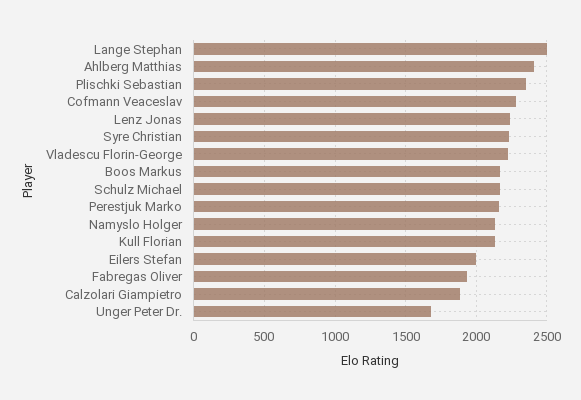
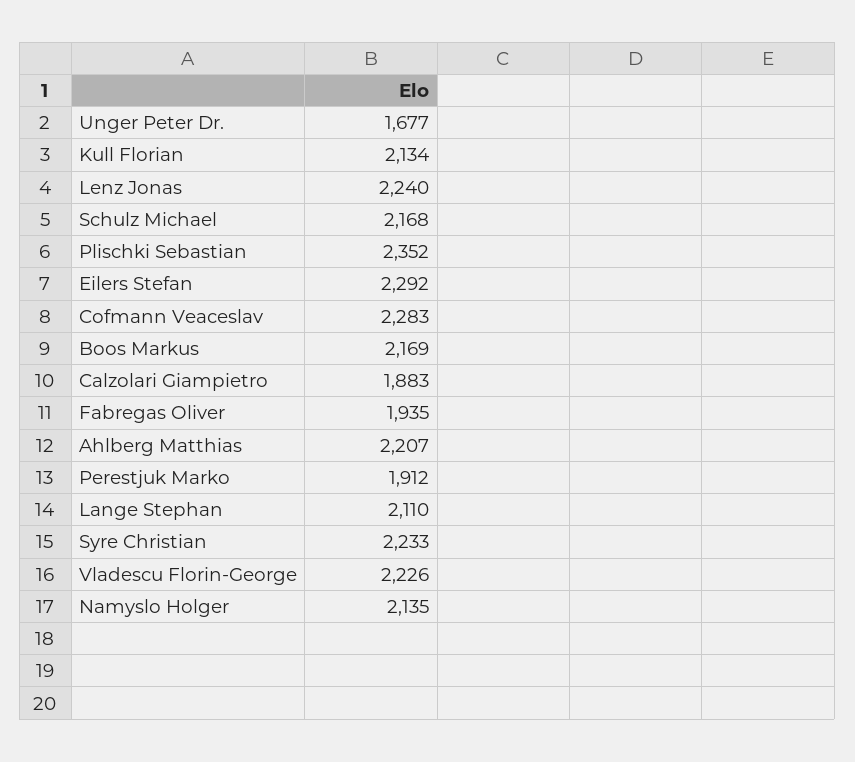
  {
-   "Lange Stephan": 2500,
+   "Lange Stephan": 2110,
-   "Ahlberg Matthias": 2400,
+   "Ahlberg Matthias": 2207,
    "Plischki Sebastian": 2352,
    "Cofmann Veaceslav": 2283,
    "Lenz Jonas": 2240,
    "Syre Christian": 2233,
    "Vladescu Florin-George": 2226,
    "Boos Markus": 2169,
    "Schulz Michael": 2168,
-   "Perestjuk Marko": 2150,
+   "Perestjuk Marko": 1912,
    "Namyslo Holger": 2135,
    "Kull Florian": 2134,
-   "Eilers Stefan": 2000,
+   "Eilers Stefan": 2292,
    "Fabregas Oliver": 1935,
    "Calzolari Giampietro": 1883,
    "Unger Peter Dr.": 1677
  }

